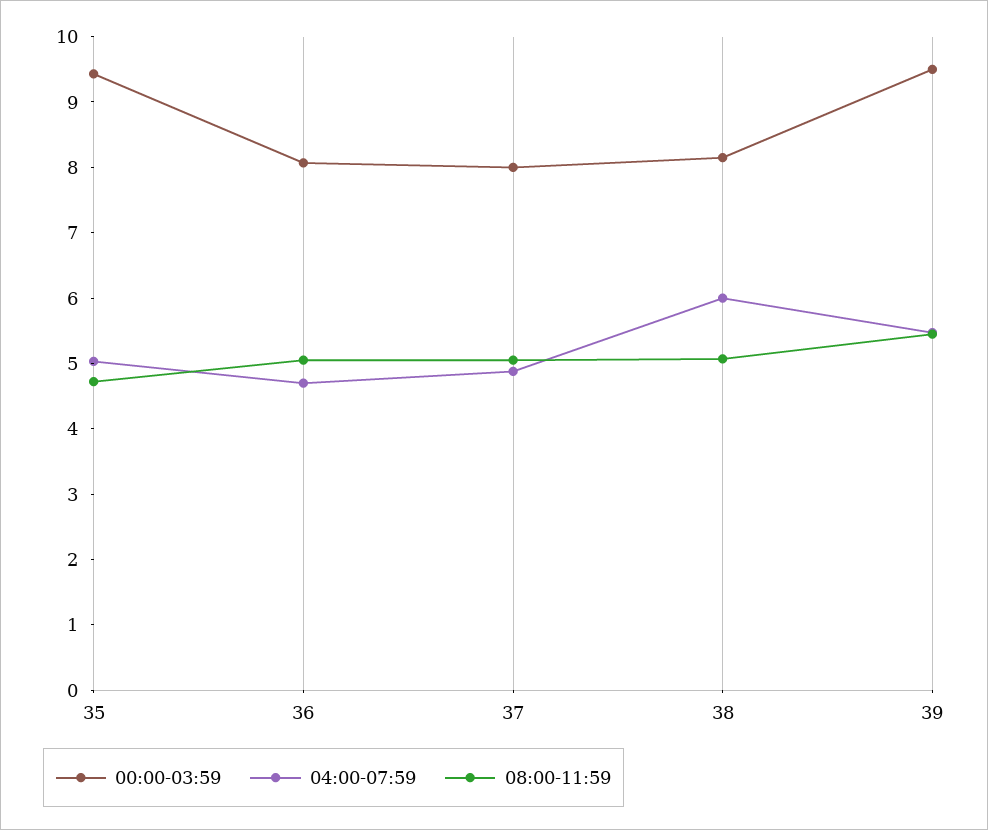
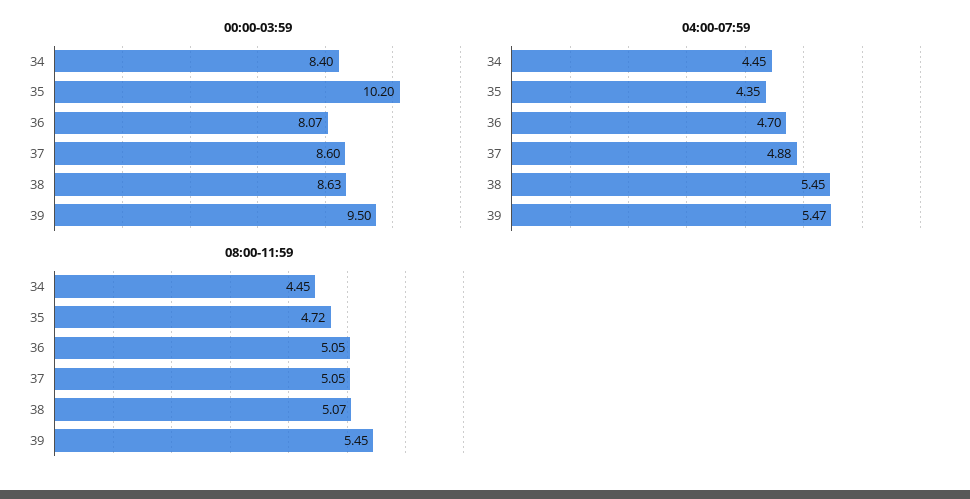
  {
    "00:00-03:59": {
-     "35": 9.4,
+     "35": 10.2,
      "36": 8.07,
-     "37": 8,
+     "37": 8.6,
-     "38": 8.2,
+     "38": 8.63,
-     "39": 9.5
+     "39": 9.5,
+     "34": 8.4
    },
    "04:00-07:59": {
-     "35": 5,
+     "35": 4.35,
      "36": 4.7,
      "37": 4.88,
-     "38": 6,
+     "38": 5.45,
-     "39": 5.47
+     "39": 5.47,
+     "34": 4.45
    },
    "08:00-11:59": {
      "35": 4.72,
      "36": 5.05,
      "37": 5.05,
      "38": 5.07,
-     "39": 5.45
+     "39": 5.45,
+     "34": 4.45
    }
  }

